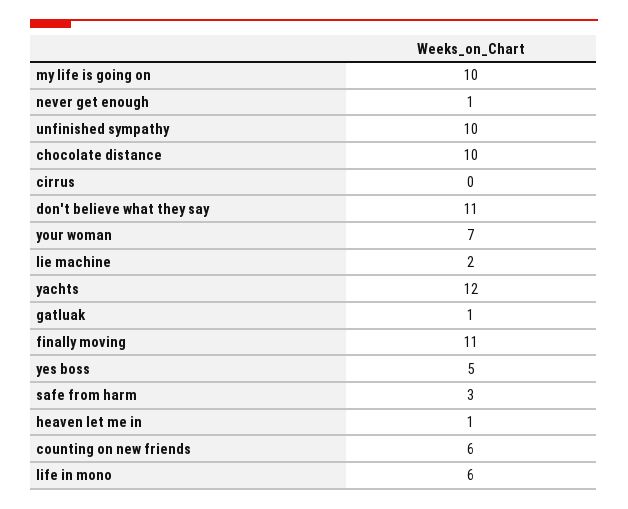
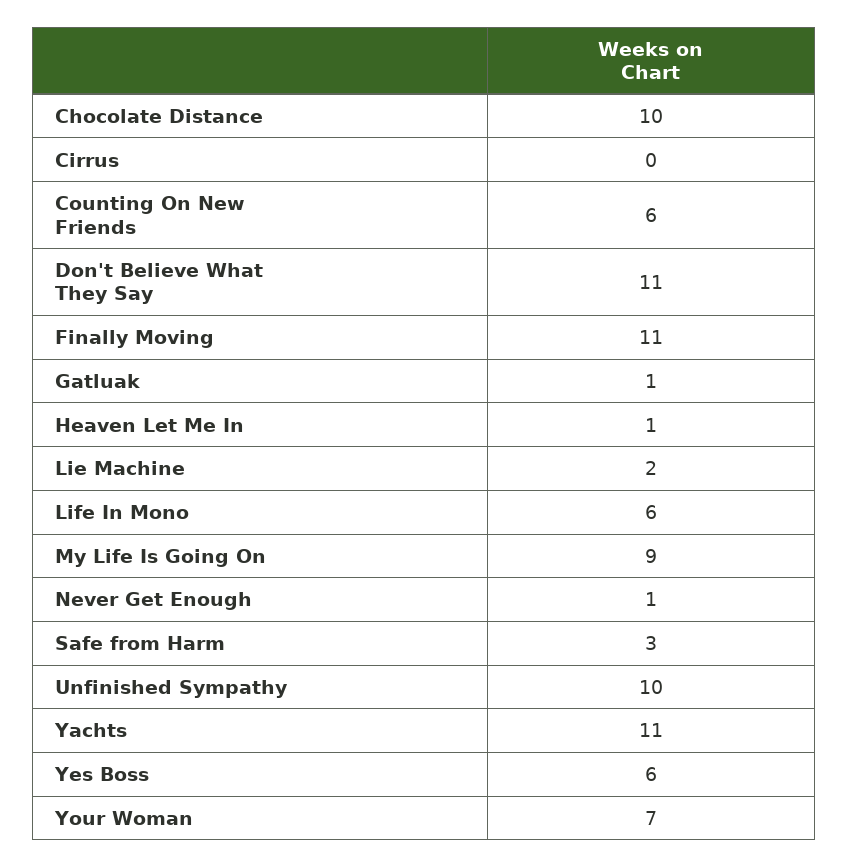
  {
-   "my life is going on": 10,
+   "my life is going on": 9,
    "never get enough": 1,
    "unfinished sympathy": 10,
    "chocolate distance": 10,
    "cirrus": 0,
    "don't believe what they say": 11,
    "your woman": 7,
    "lie machine": 2,
-   "yachts": 12,
+   "yachts": 11,
    "gatluak": 1,
    "finally moving": 11,
-   "yes boss": 5,
+   "yes boss": 6,
    "safe from harm": 3,
    "heaven let me in": 1,
    "counting on new friends": 6,
    "life in mono": 6
  }

